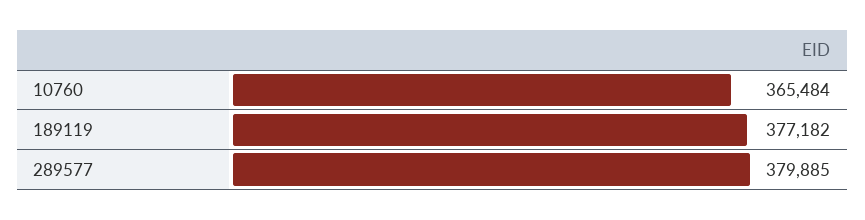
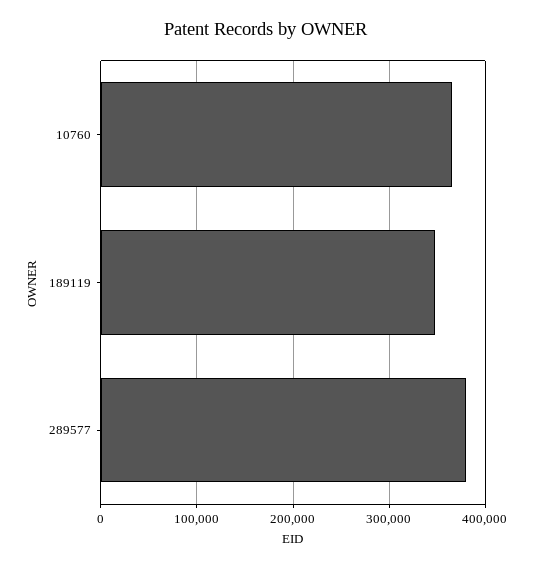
  {
    "10760": 365484,
-   "189119": 377182,
+   "189119": 350000,
    "289577": 379885
  }

